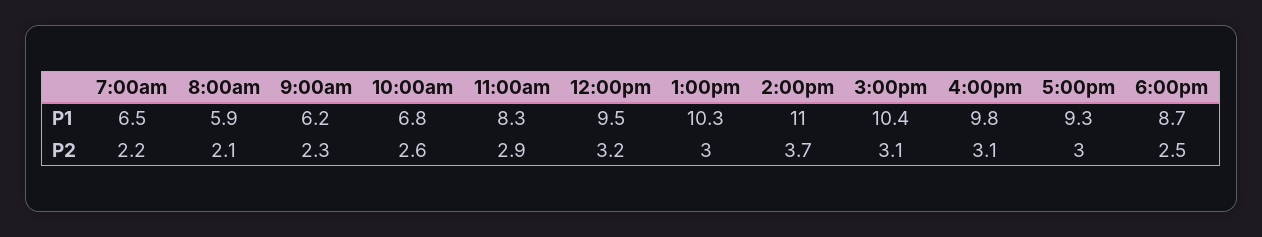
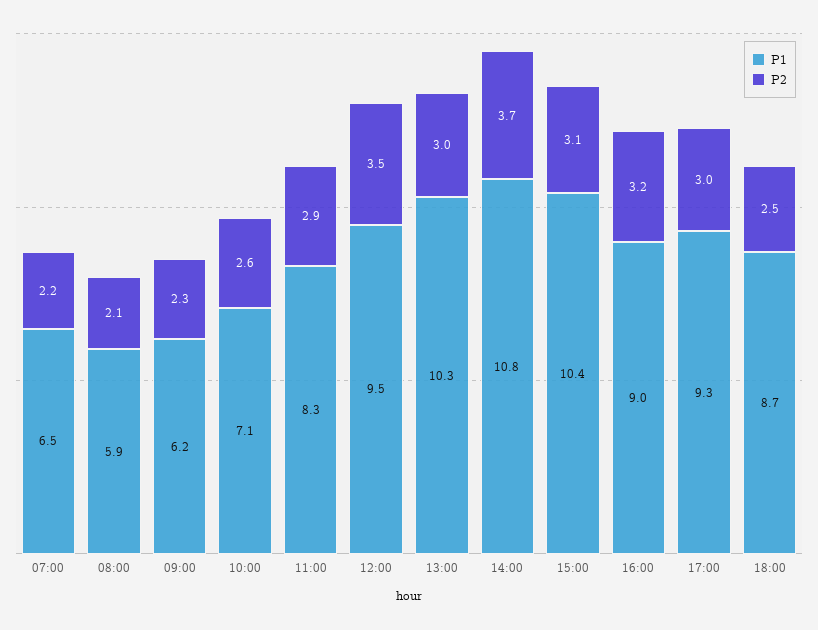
  {
    "P1": {
      "7:00am": 6.5,
      "8:00am": 5.9,
      "9:00am": 6.2,
-     "10:00am": 6.8,
+     "10:00am": 7.1,
      "11:00am": 8.3,
      "12:00pm": 9.5,
      "1:00pm": 10.3,
-     "2:00pm": 11,
+     "2:00pm": 10.8,
      "3:00pm": 10.4,
-     "4:00pm": 9.8,
+     "4:00pm": 9,
      "5:00pm": 9.3,
      "6:00pm": 8.7
    },
    "P2": {
      "7:00am": 2.2,
      "8:00am": 2.1,
      "9:00am": 2.3,
      "10:00am": 2.6,
      "11:00am": 2.9,
-     "12:00pm": 3.2,
+     "12:00pm": 3.5,
      "1:00pm": 3,
      "2:00pm": 3.7,
      "3:00pm": 3.1,
-     "4:00pm": 3.1,
+     "4:00pm": 3.2,
      "5:00pm": 3,
      "6:00pm": 2.5
    }
  }

